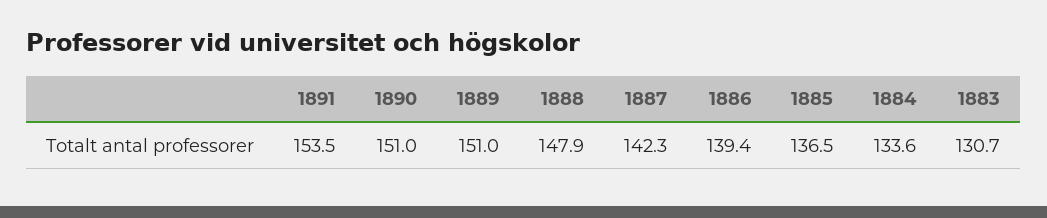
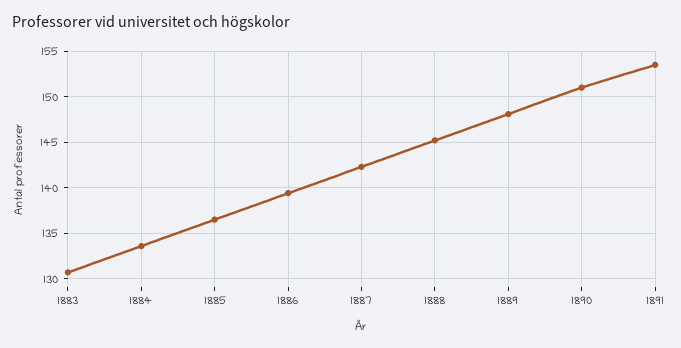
  {
    "1891": 153.5,
    "1890": 151,
-   "1889": 151,
+   "1889": 148,
-   "1888": 147.9,
+   "1888": 145,
    "1887": 142.3,
    "1886": 139.4,
    "1885": 136.5,
    "1884": 133.6,
    "1883": 130.7
  }

